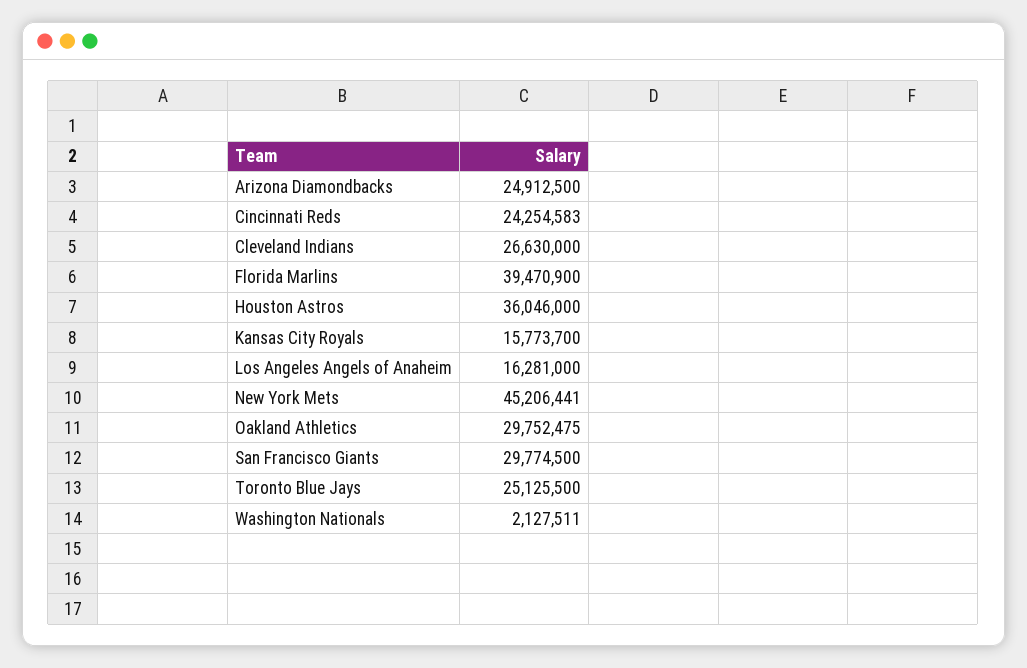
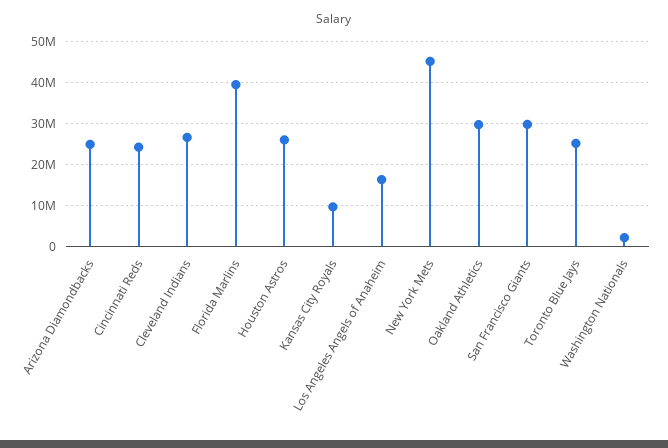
  {
    "Arizona Diamondbacks": 24912500,
    "Cincinnati Reds": 24254583,
    "Cleveland Indians": 26630000,
    "Florida Marlins": 39470900,
-   "Houston Astros": 36046000,
+   "Houston Astros": 26000000,
-   "Kansas City Royals": 15773700,
+   "Kansas City Royals": 10000000,
    "Los Angeles Angels of Anaheim": 16281000,
    "New York Mets": 45206441,
    "Oakland Athletics": 29752475,
    "San Francisco Giants": 29774500,
    "Toronto Blue Jays": 25125500,
    "Washington Nationals": 2127511
  }

